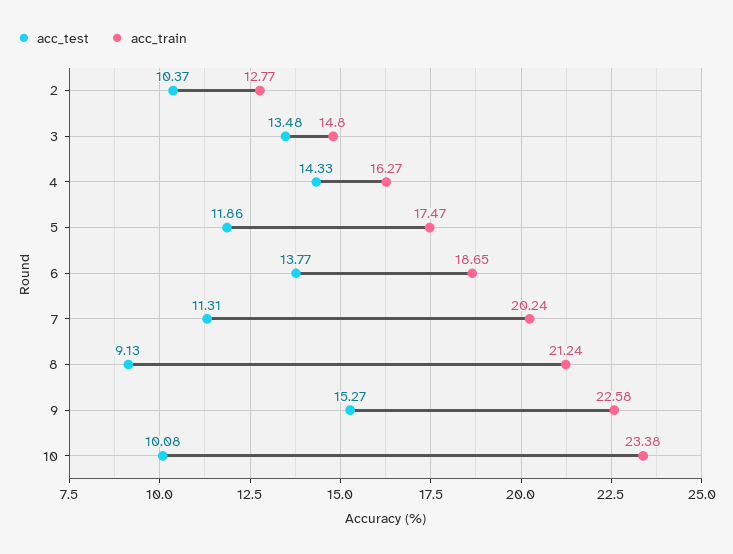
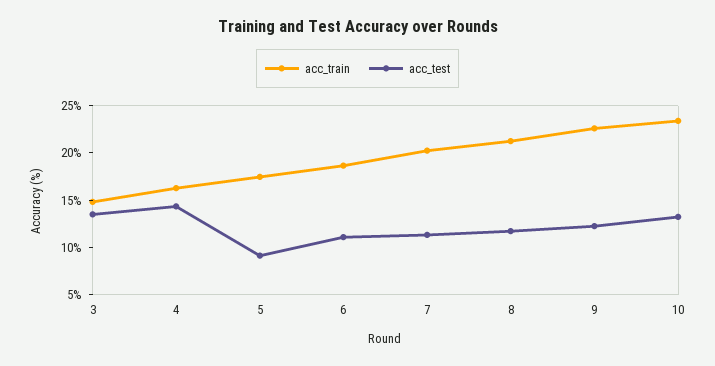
  {
    "acc_test": {
-     "2": 10.37,
      "3": 13.48,
      "4": 14.33,
-     "5": 11.86,
+     "5": 9,
-     "6": 13.77,
+     "6": 11,
      "7": 11.31,
-     "8": 9.13,
+     "8": 12,
-     "9": 15.27,
+     "9": 12,
-     "10": 10.08
+     "10": 13
    },
    "acc_train": {
-     "2": 12.77,
      "3": 14.8,
      "4": 16.27,
      "5": 17.47,
      "6": 18.65,
      "7": 20.24,
      "8": 21.24,
      "9": 22.58,
      "10": 23.38
    }
  }

